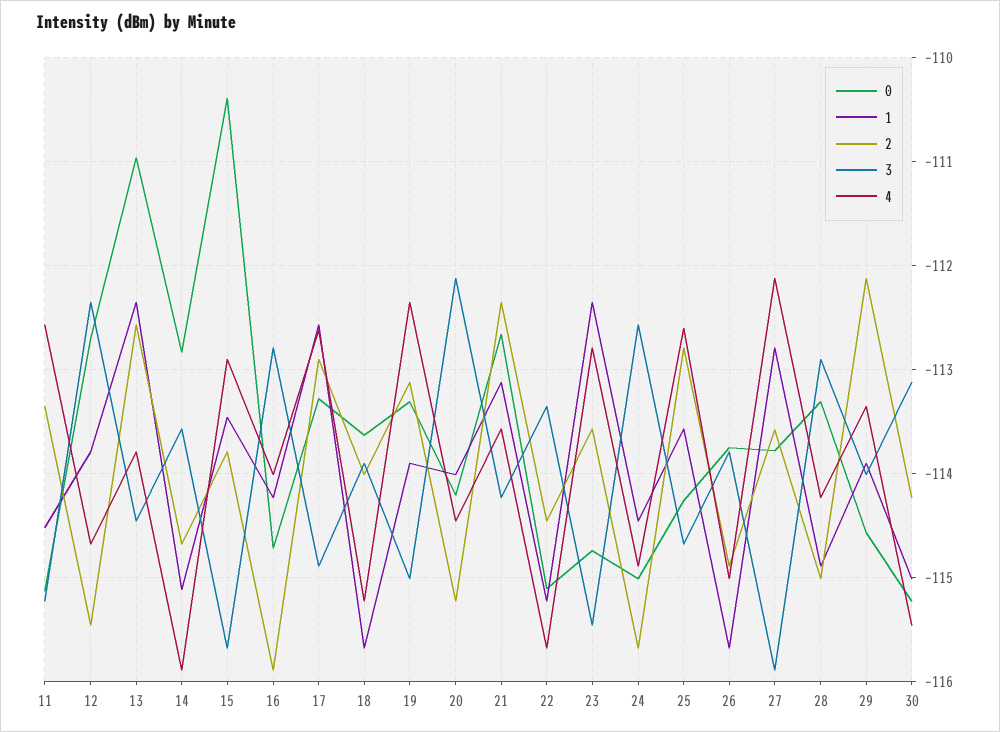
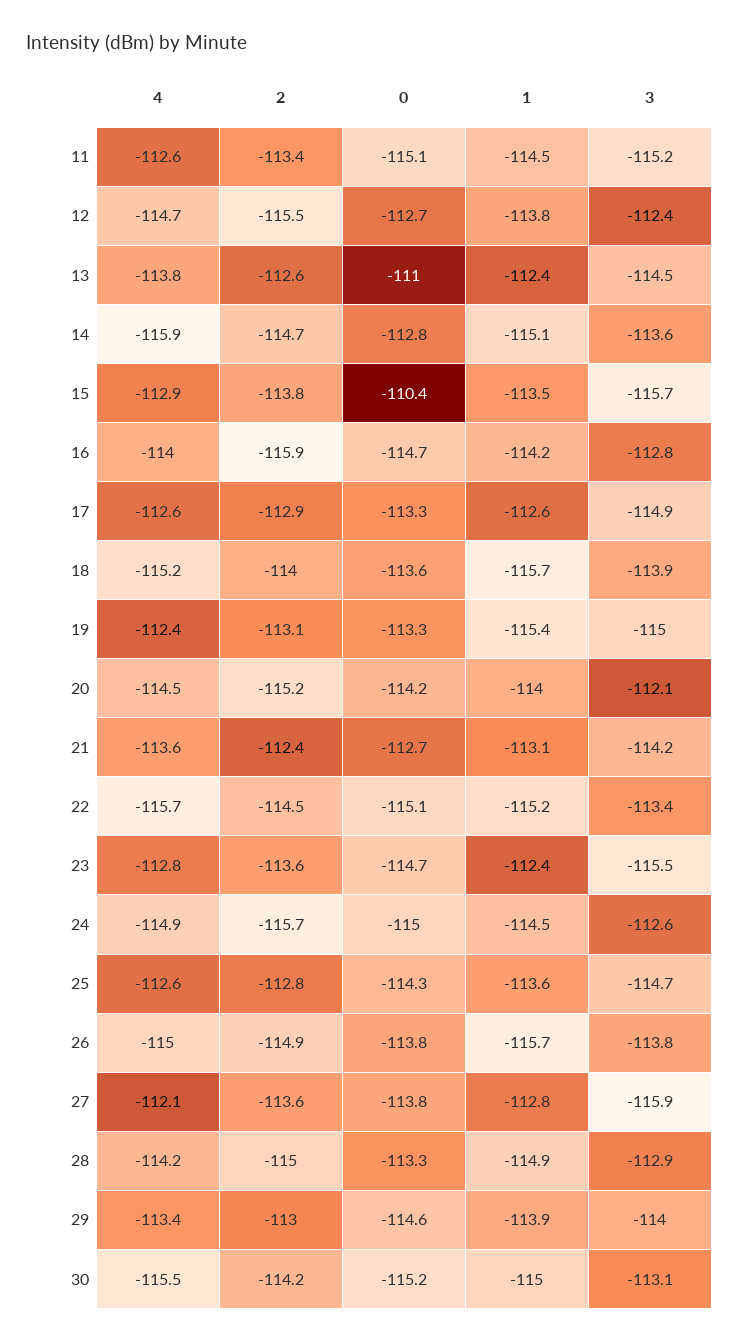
  {
    "0": {
      "11": -115.1,
      "12": -112.7,
      "13": -111,
      "14": -112.8,
      "15": -110.4,
      "16": -114.7,
      "17": -113.3,
      "18": -113.6,
      "19": -113.3,
      "20": -114.2,
      "21": -112.7,
      "22": -115.1,
      "23": -114.7,
      "24": -115,
      "25": -114.3,
      "26": -113.8,
      "27": -113.8,
      "28": -113.3,
      "29": -114.6,
      "30": -115.2
    },
    "1": {
      "11": -114.5,
      "12": -113.8,
      "13": -112.4,
      "14": -115.1,
      "15": -113.5,
      "16": -114.2,
      "17": -112.6,
      "18": -115.7,
-     "19": -113.9,
+     "19": -115.4,
      "20": -114,
      "21": -113.1,
      "22": -115.2,
      "23": -112.4,
      "24": -114.5,
      "25": -113.6,
      "26": -115.7,
      "27": -112.8,
      "28": -114.9,
      "29": -113.9,
      "30": -115
    },
    "2": {
      "11": -113.4,
      "12": -115.5,
      "13": -112.6,
      "14": -114.7,
      "15": -113.8,
      "16": -115.9,
      "17": -112.9,
      "18": -114,
      "19": -113.1,
      "20": -115.2,
      "21": -112.4,
      "22": -114.5,
      "23": -113.6,
      "24": -115.7,
      "25": -112.8,
      "26": -114.9,
      "27": -113.6,
      "28": -115,
-     "29": -112.1,
+     "29": -113,
      "30": -114.2
    },
    "3": {
      "11": -115.2,
      "12": -112.4,
      "13": -114.5,
      "14": -113.6,
      "15": -115.7,
      "16": -112.8,
      "17": -114.9,
      "18": -113.9,
      "19": -115,
      "20": -112.1,
      "21": -114.2,
      "22": -113.4,
      "23": -115.5,
      "24": -112.6,
      "25": -114.7,
      "26": -113.8,
      "27": -115.9,
      "28": -112.9,
      "29": -114,
      "30": -113.1
    },
    "4": {
      "11": -112.6,
      "12": -114.7,
      "13": -113.8,
      "14": -115.9,
      "15": -112.9,
      "16": -114,
      "17": -112.6,
      "18": -115.2,
      "19": -112.4,
      "20": -114.5,
      "21": -113.6,
      "22": -115.7,
      "23": -112.8,
      "24": -114.9,
      "25": -112.6,
      "26": -115,
      "27": -112.1,
      "28": -114.2,
      "29": -113.4,
      "30": -115.5
    }
  }

